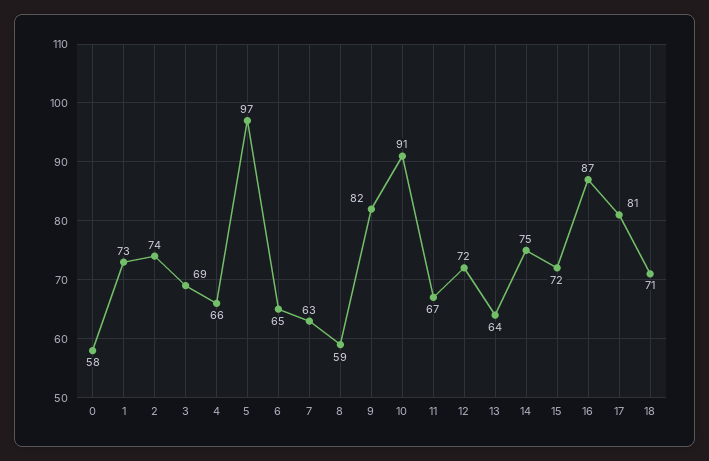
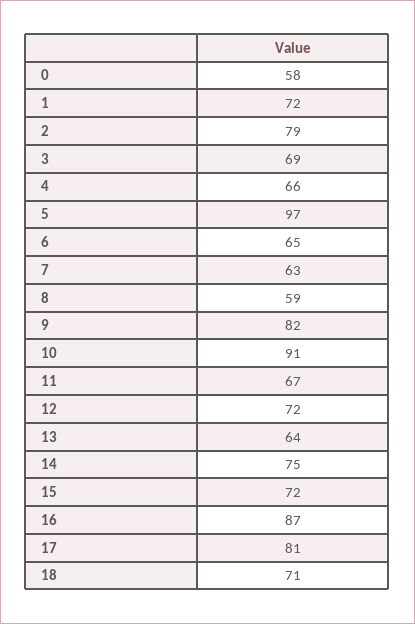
  {
    "0": 58,
-   "1": 73,
+   "1": 72,
-   "2": 74,
+   "2": 79,
    "3": 69,
    "4": 66,
    "5": 97,
    "6": 65,
    "7": 63,
    "8": 59,
    "9": 82,
    "10": 91,
    "11": 67,
    "12": 72,
    "13": 64,
    "14": 75,
    "15": 72,
    "16": 87,
    "17": 81,
    "18": 71
  }

